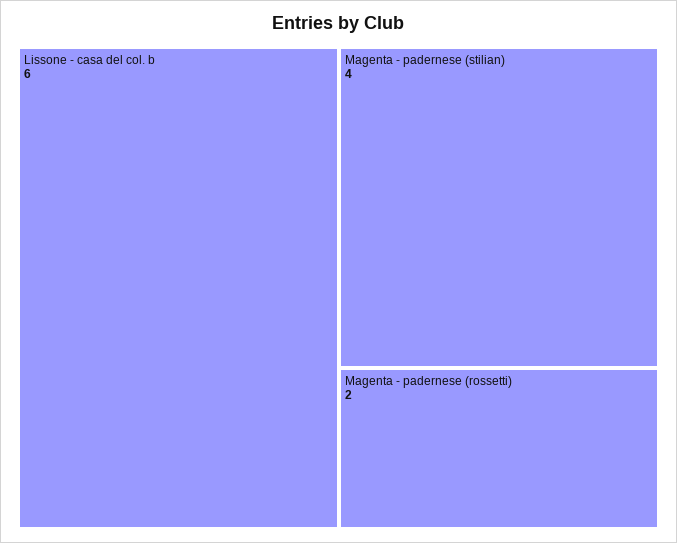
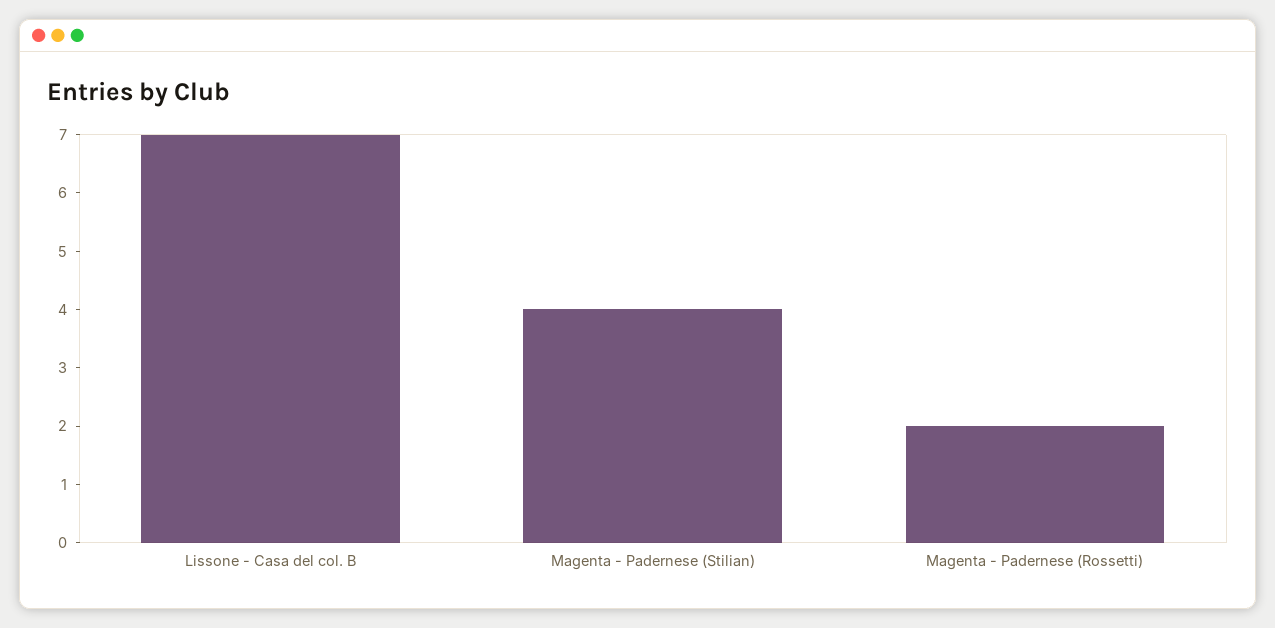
  {
-   "Lissone - casa del col. b": 6,
+   "Lissone - casa del col. b": 7,
    "Magenta - padernese (stilian)": 4,
    "Magenta - padernese (rossetti)": 2
  }

